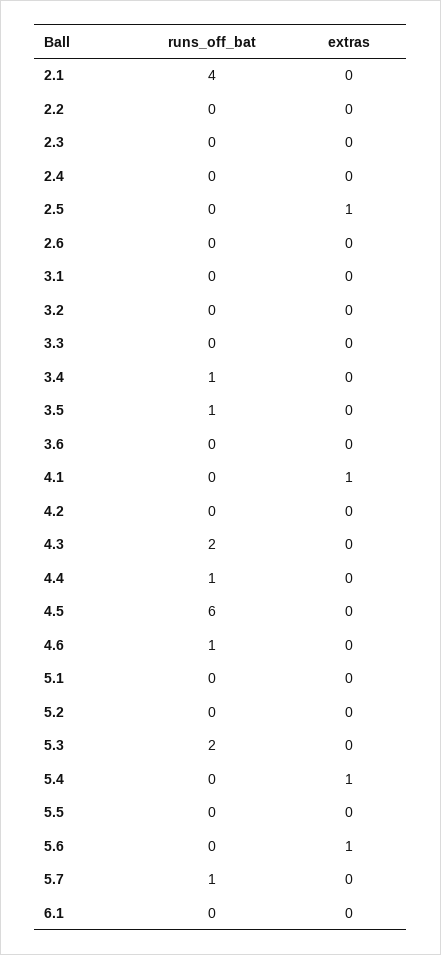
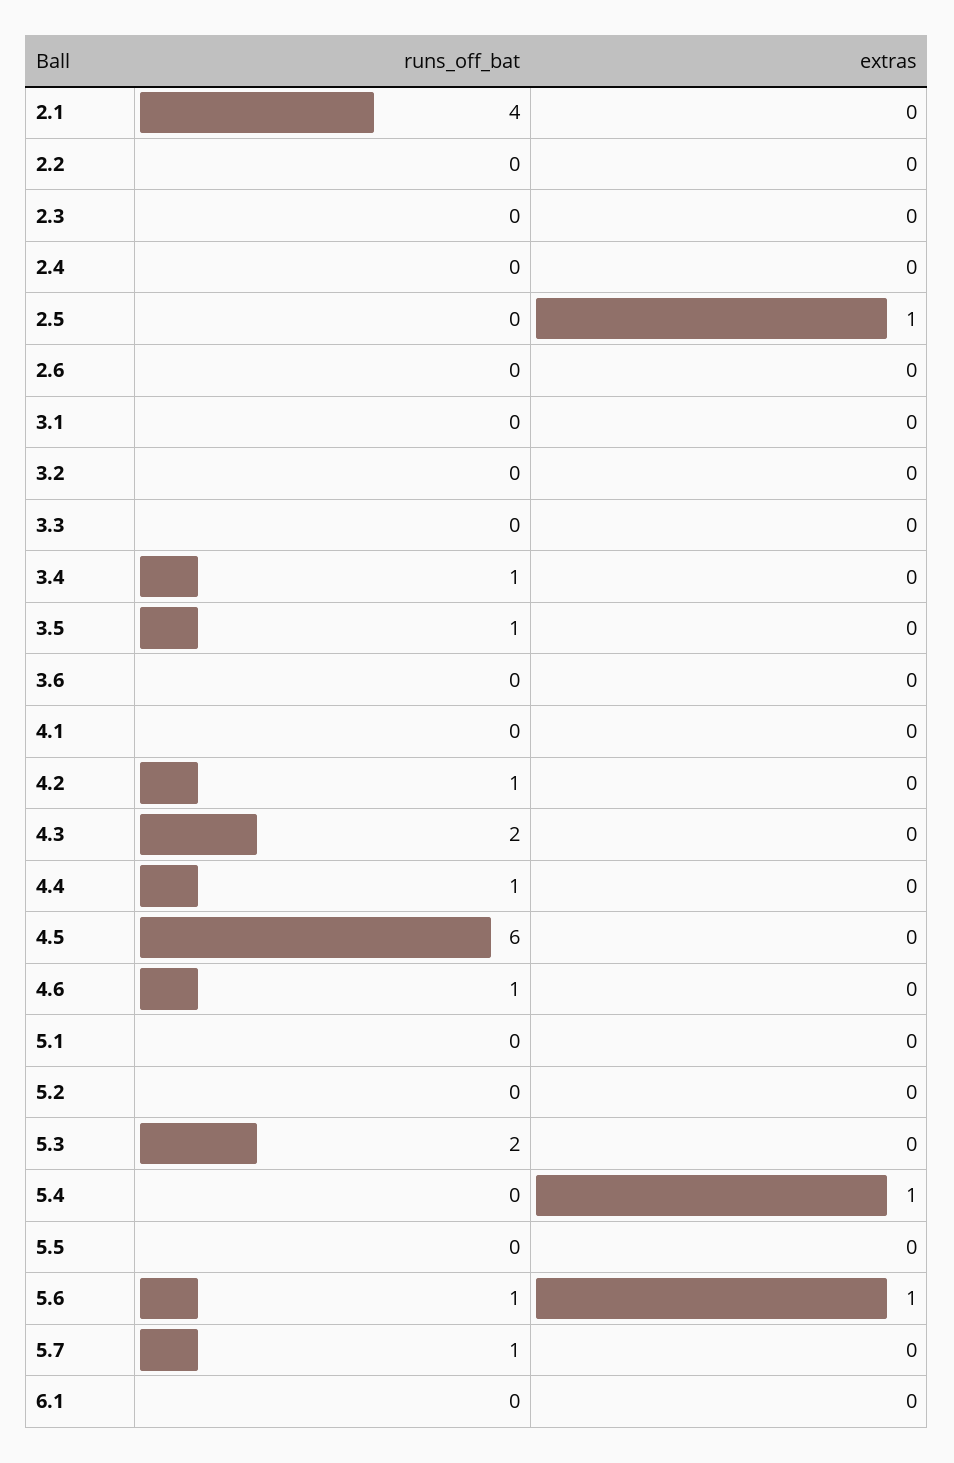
  {
    "runs_off_bat": {
      "2.1": 4,
      "2.2": 0,
      "2.3": 0,
      "2.4": 0,
      "2.5": 0,
      "2.6": 0,
      "3.1": 0,
      "3.2": 0,
      "3.3": 0,
      "3.4": 1,
      "3.5": 1,
      "3.6": 0,
      "4.1": 0,
-     "4.2": 0,
+     "4.2": 1,
      "4.3": 2,
      "4.4": 1,
      "4.5": 6,
      "4.6": 1,
      "5.1": 0,
      "5.2": 0,
      "5.3": 2,
      "5.4": 0,
      "5.5": 0,
-     "5.6": 0,
+     "5.6": 1,
      "5.7": 1,
      "6.1": 0
    },
    "extras": {
      "2.1": 0,
      "2.2": 0,
      "2.3": 0,
      "2.4": 0,
      "2.5": 1,
      "2.6": 0,
      "3.1": 0,
      "3.2": 0,
      "3.3": 0,
      "3.4": 0,
      "3.5": 0,
      "3.6": 0,
-     "4.1": 1,
+     "4.1": 0,
      "4.2": 0,
      "4.3": 0,
      "4.4": 0,
      "4.5": 0,
      "4.6": 0,
      "5.1": 0,
      "5.2": 0,
      "5.3": 0,
      "5.4": 1,
      "5.5": 0,
      "5.6": 1,
      "5.7": 0,
      "6.1": 0
    }
  }

